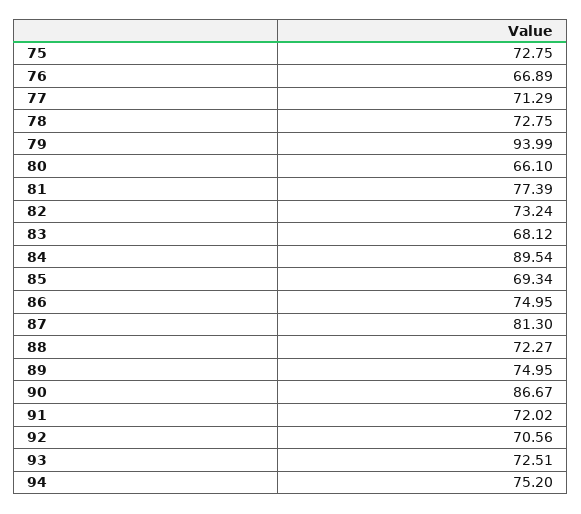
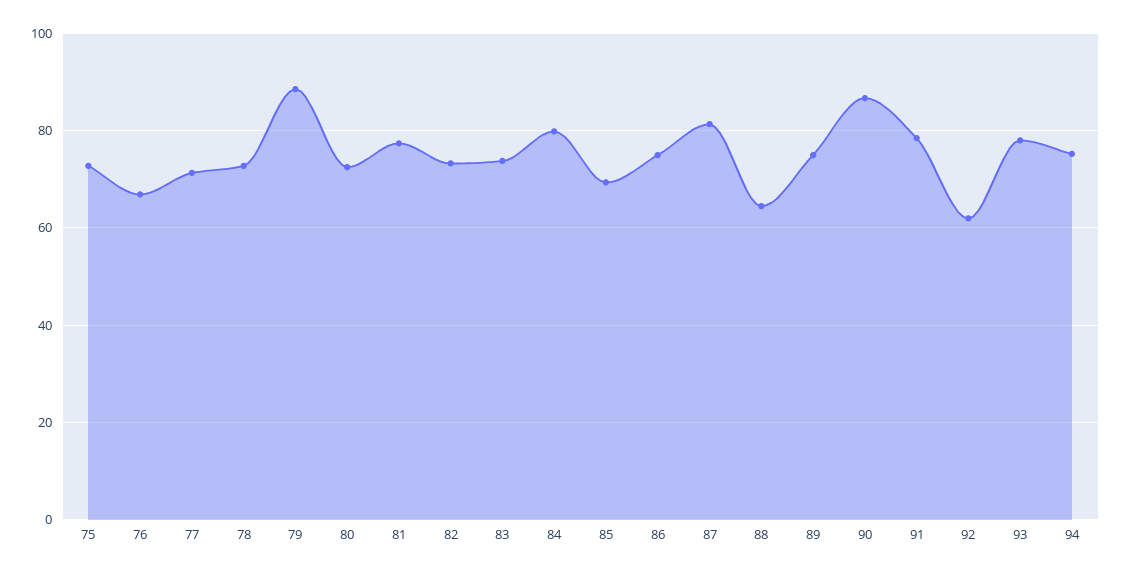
  {
    "75": 72.75,
    "76": 66.89,
    "77": 71.29,
    "78": 72.75,
-   "79": 93.99,
+   "79": 88,
-   "80": 66.1,
+   "80": 72,
    "81": 77.39,
    "82": 73.24,
-   "83": 68.12,
+   "83": 74,
-   "84": 89.54,
+   "84": 80,
    "85": 69.34,
    "86": 74.95,
    "87": 81.3,
-   "88": 72.27,
+   "88": 64,
    "89": 74.95,
    "90": 86.67,
-   "91": 72.02,
+   "91": 78,
-   "92": 70.56,
+   "92": 62,
-   "93": 72.51,
+   "93": 78,
    "94": 75.2
  }

